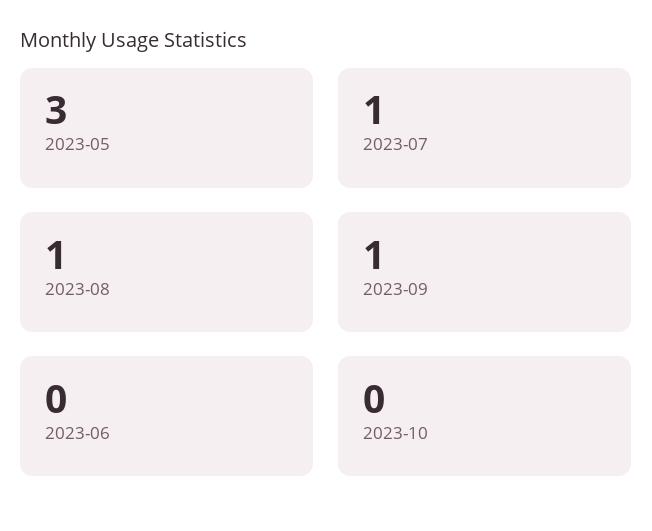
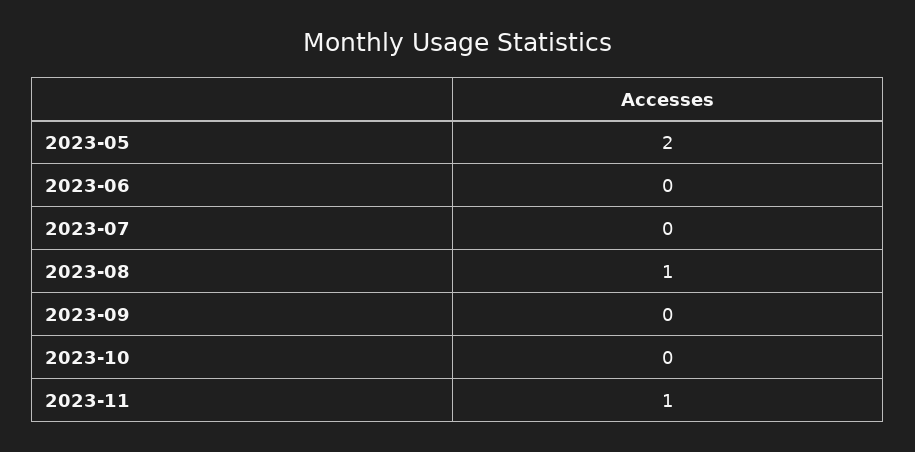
  {
-   "2023-05": 3,
+   "2023-05": 2,
-   "2023-07": 1,
+   "2023-07": 0,
    "2023-08": 1,
-   "2023-09": 1,
+   "2023-09": 0,
    "2023-06": 0,
-   "2023-10": 0
+   "2023-10": 0,
+   "2023-11": 1
  }

